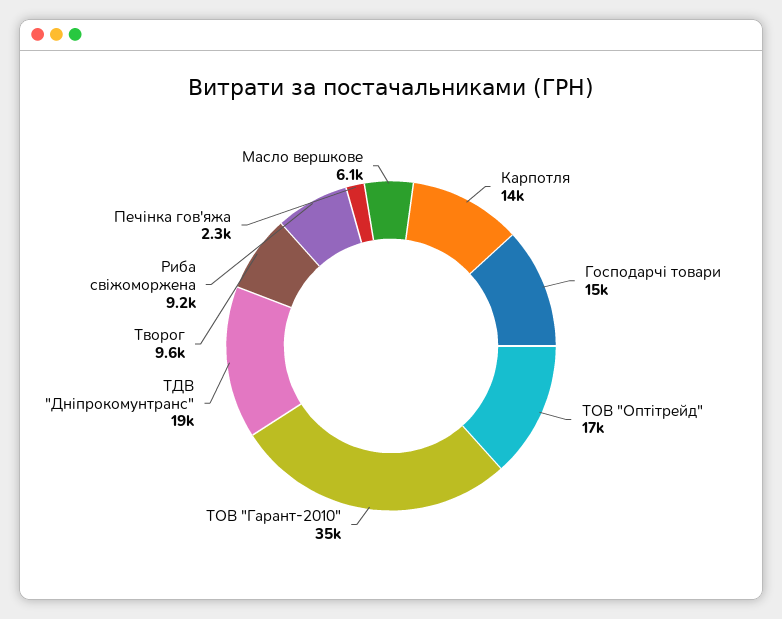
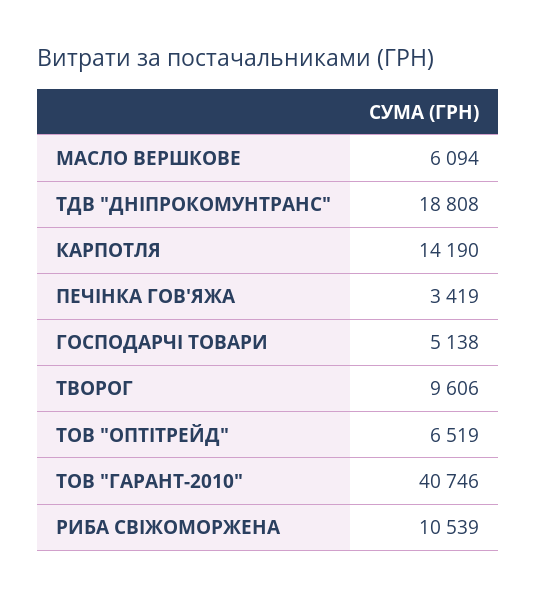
  {
    "Карпотля": 14190,
-   "Господарчі товари": 15000,
+   "Господарчі товари": 5138,
-   "ТОВ \"Оптітрейд\"": 17000,
+   "ТОВ \"Оптітрейд\"": 6519,
-   "ТОВ \"Гарант-2010\"": 35000,
+   "ТОВ \"Гарант-2010\"": 40746,
    "ТДВ \"Дніпрокомунтранс\"": 18808,
    "Творог": 9606,
-   "Риба свіжоморжена": 9200,
+   "Риба свіжоморжена": 10539,
-   "Печінка гов'яжа": 2300,
+   "Печінка гов'яжа": 3419,
    "Масло вершкове": 6094
  }

